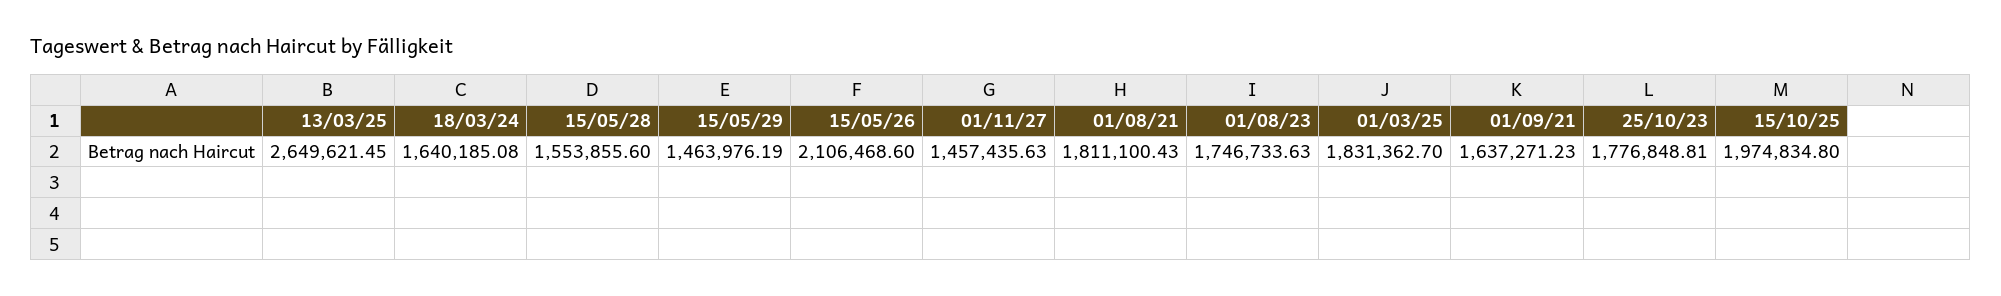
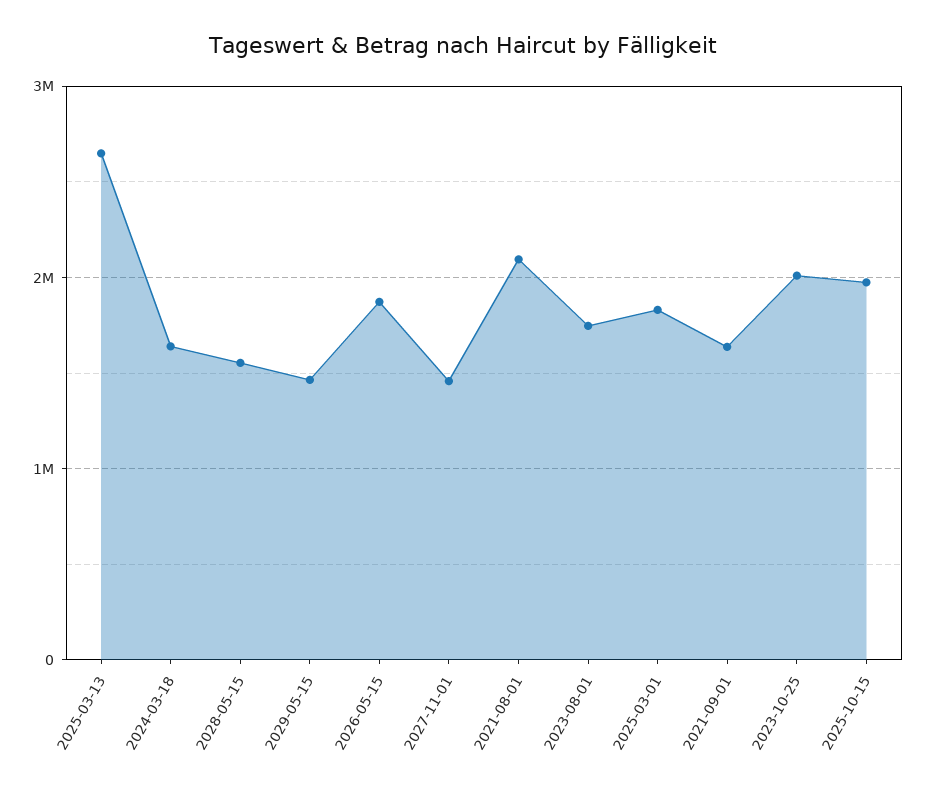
  {
    "13/03/25": 2649621.45,
    "18/03/24": 1640185.08,
    "15/05/28": 1553855.6,
    "15/05/29": 1463976.19,
-   "15/05/26": 2106468.6,
+   "15/05/26": 1900000,
    "01/11/27": 1457435.63,
-   "01/08/21": 1811100.43,
+   "01/08/21": 2100000,
    "01/08/23": 1746733.63,
    "01/03/25": 1831362.7,
    "01/09/21": 1637271.23,
-   "25/10/23": 1776848.81,
+   "25/10/23": 2000000,
    "15/10/25": 1974834.8
  }

